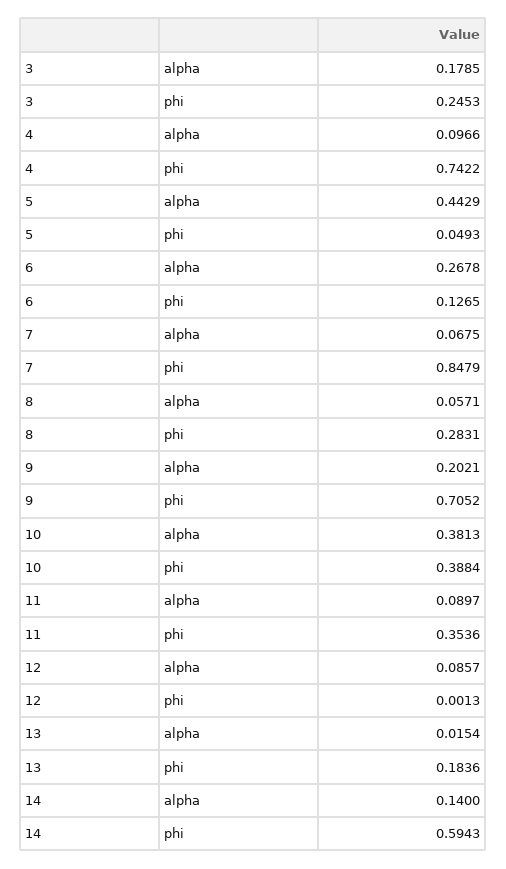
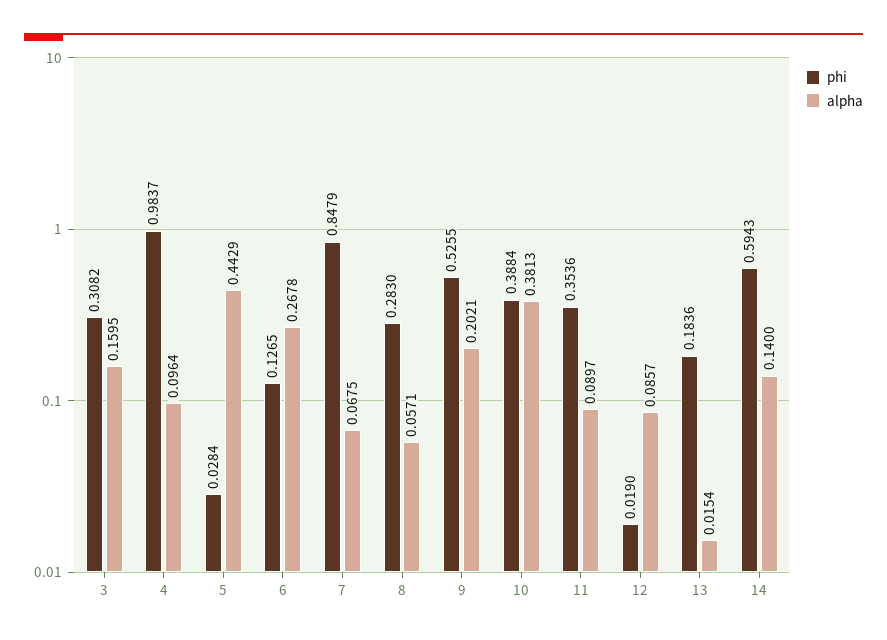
  {
    "alpha": {
-     "3": 0.1785,
+     "3": 0.1595,
-     "4": 0.0966,
+     "4": 0.0964,
      "5": 0.4429,
      "6": 0.2678,
      "7": 0.0675,
      "8": 0.0571,
      "9": 0.2021,
      "10": 0.3813,
      "11": 0.0897,
      "12": 0.0857,
      "13": 0.0154,
      "14": 0.14
    },
    "phi": {
-     "3": 0.2453,
+     "3": 0.3082,
-     "4": 0.7422,
+     "4": 0.9837,
-     "5": 0.0493,
+     "5": 0.0284,
      "6": 0.1265,
      "7": 0.8479,
-     "8": 0.2831,
+     "8": 0.283,
-     "9": 0.7052,
+     "9": 0.5255,
      "10": 0.3884,
      "11": 0.3536,
-     "12": 0.0013,
+     "12": 0.019,
      "13": 0.1836,
      "14": 0.5943
    }
  }

